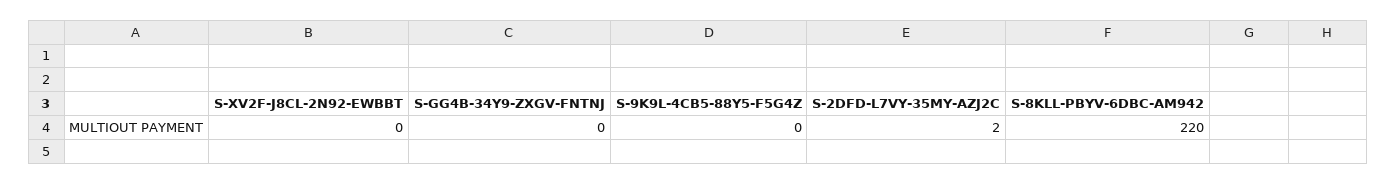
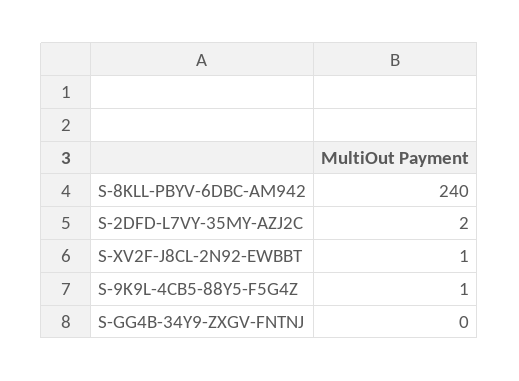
  {
-   "S-XV2F-J8CL-2N92-EWBBT": 0,
+   "S-XV2F-J8CL-2N92-EWBBT": 1,
    "S-GG4B-34Y9-ZXGV-FNTNJ": 0,
-   "S-9K9L-4CB5-88Y5-F5G4Z": 0,
+   "S-9K9L-4CB5-88Y5-F5G4Z": 1,
    "S-2DFD-L7VY-35MY-AZJ2C": 2,
-   "S-8KLL-PBYV-6DBC-AM942": 220
+   "S-8KLL-PBYV-6DBC-AM942": 240
  }

